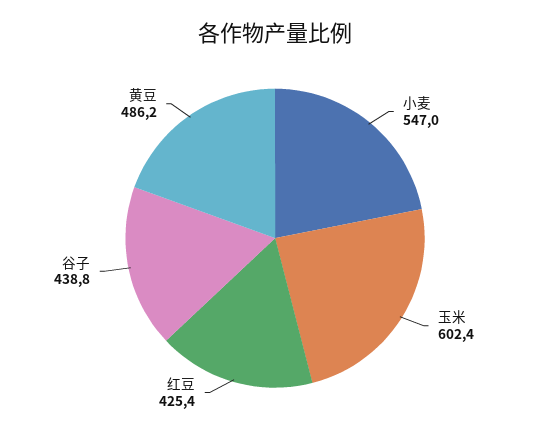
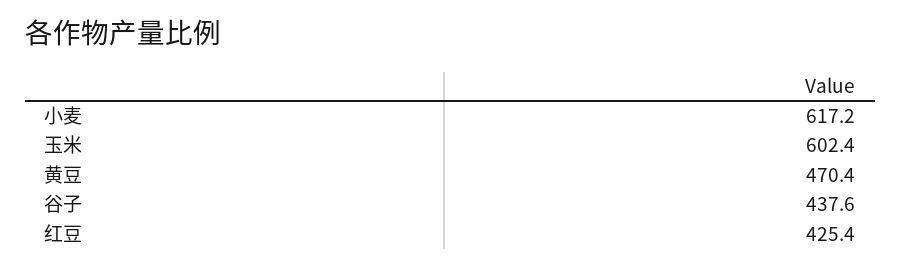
  {
-   "小麦": 547,
+   "小麦": 617.2,
    "玉米": 602.4,
    "红豆": 425.4,
-   "谷子": 438.8,
+   "谷子": 437.6,
-   "黄豆": 486.2
+   "黄豆": 470.4
  }

